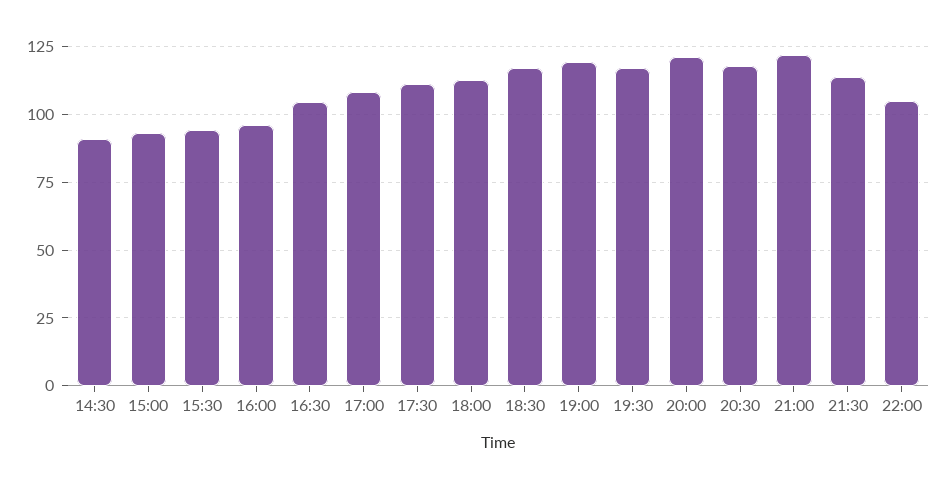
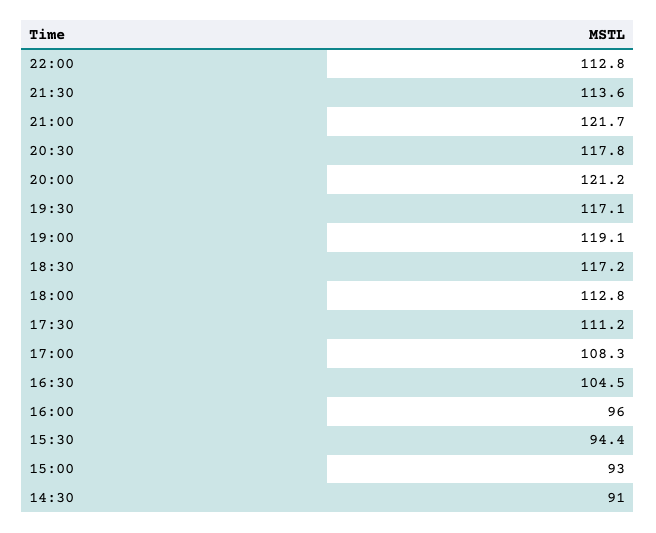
  {
    "14:30": 91,
    "15:00": 93,
    "15:30": 94.4,
    "16:00": 96,
    "16:30": 104.5,
    "17:00": 108.3,
    "17:30": 111.2,
    "18:00": 112.8,
    "18:30": 117.2,
    "19:00": 119.1,
    "19:30": 117.1,
    "20:00": 121.2,
    "20:30": 117.8,
    "21:00": 121.7,
    "21:30": 113.6,
-   "22:00": 105
+   "22:00": 112.8
  }

